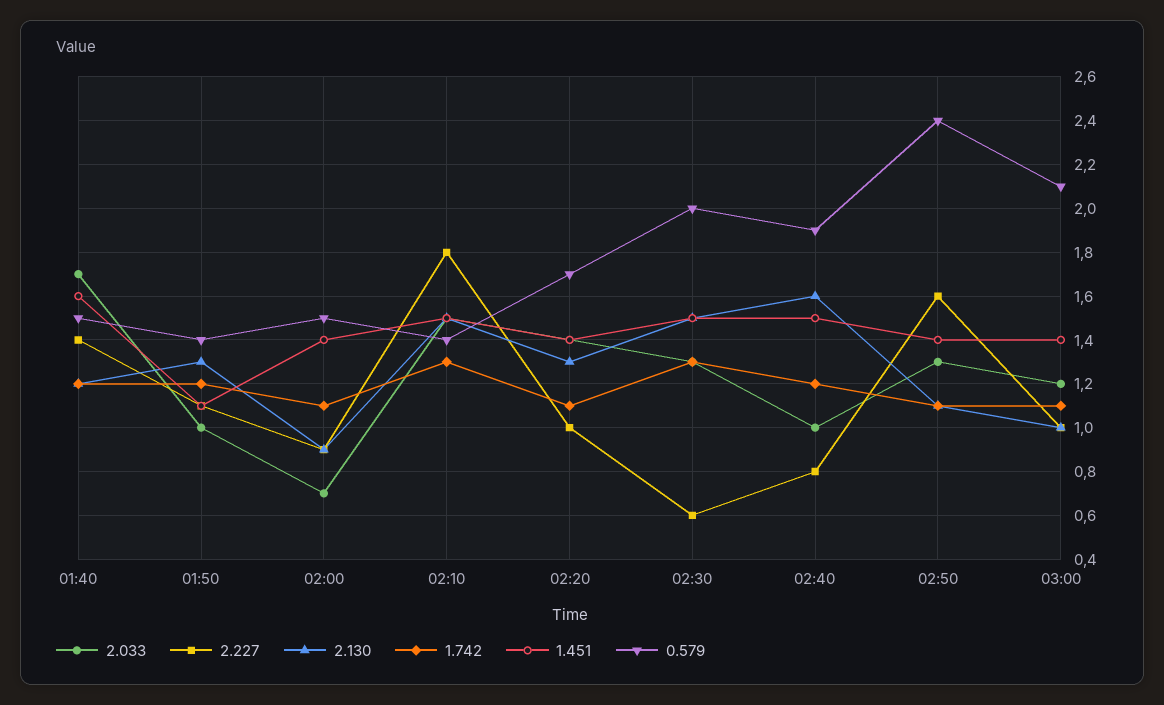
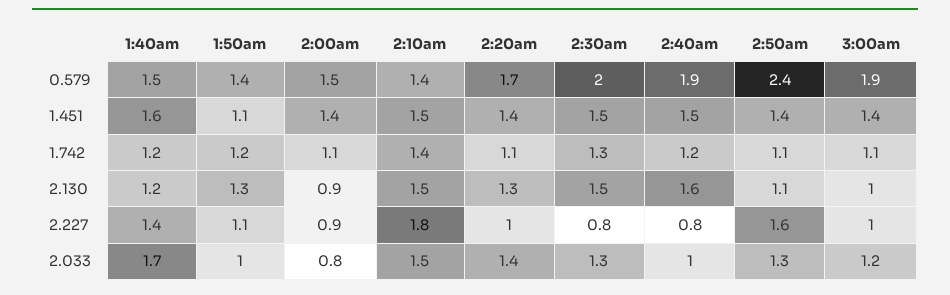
  {
    "2.033": {
      "01:40": 1.7,
      "01:50": 1,
-     "02:00": 0.7,
+     "02:00": 0.8,
      "02:10": 1.5,
      "02:20": 1.4,
      "02:30": 1.3,
      "02:40": 1,
      "02:50": 1.3,
      "03:00": 1.2
    },
    "2.227": {
      "01:40": 1.4,
      "01:50": 1.1,
      "02:00": 0.9,
      "02:10": 1.8,
      "02:20": 1,
-     "02:30": 0.6,
+     "02:30": 0.8,
      "02:40": 0.8,
      "02:50": 1.6,
      "03:00": 1
    },
    "2.130": {
      "01:40": 1.2,
      "01:50": 1.3,
      "02:00": 0.9,
      "02:10": 1.5,
      "02:20": 1.3,
      "02:30": 1.5,
      "02:40": 1.6,
      "02:50": 1.1,
      "03:00": 1
    },
    "1.742": {
      "01:40": 1.2,
      "01:50": 1.2,
      "02:00": 1.1,
-     "02:10": 1.3,
+     "02:10": 1.4,
      "02:20": 1.1,
      "02:30": 1.3,
      "02:40": 1.2,
      "02:50": 1.1,
      "03:00": 1.1
    },
    "1.451": {
      "01:40": 1.6,
      "01:50": 1.1,
      "02:00": 1.4,
      "02:10": 1.5,
      "02:20": 1.4,
      "02:30": 1.5,
      "02:40": 1.5,
      "02:50": 1.4,
      "03:00": 1.4
    },
    "0.579": {
      "01:40": 1.5,
      "01:50": 1.4,
      "02:00": 1.5,
      "02:10": 1.4,
      "02:20": 1.7,
      "02:30": 2,
      "02:40": 1.9,
      "02:50": 2.4,
-     "03:00": 2.1
+     "03:00": 1.9
    }
  }

